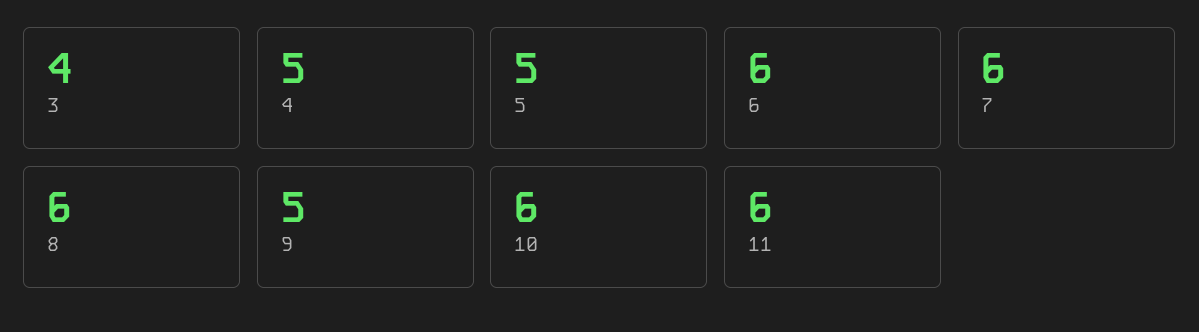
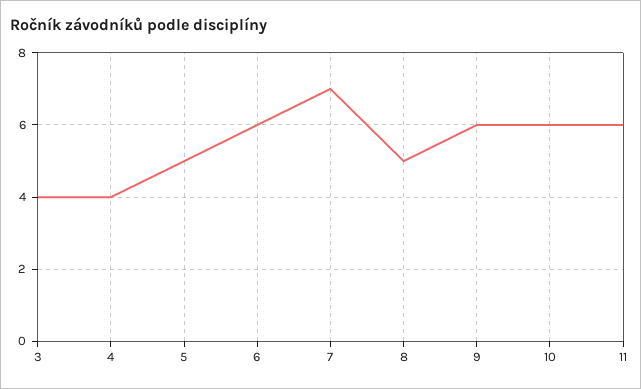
  {
    "3": 4,
-   "4": 5,
+   "4": 4,
    "5": 5,
    "6": 6,
-   "7": 6,
+   "7": 7,
-   "8": 6,
+   "8": 5,
-   "9": 5,
+   "9": 6,
    "10": 6,
    "11": 6
  }

